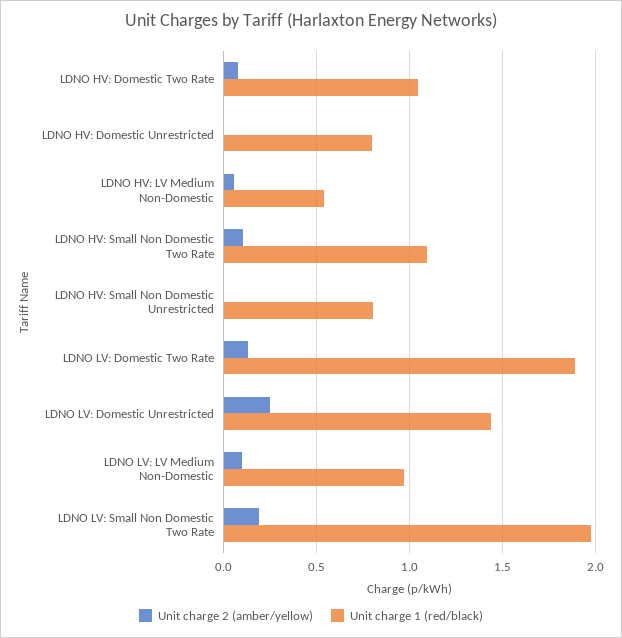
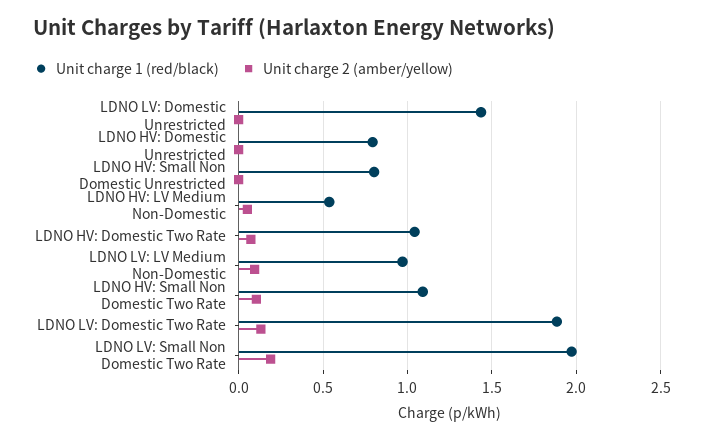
  {
    "Unit charge 2 (amber/yellow)": {
      "LDNO HV: Domestic Two Rate": 0.05,
      "LDNO HV: Domestic Unrestricted": 0,
      "LDNO HV: LV Medium Non-Domestic": 0.05,
      "LDNO HV: Small Non Domestic Two Rate": 0.1,
      "LDNO HV: Small Non Domestic Unrestricted": 0,
      "LDNO LV: Domestic Two Rate": 0.15,
-     "LDNO LV: Domestic Unrestricted": 0.25,
+     "LDNO LV: Domestic Unrestricted": 0,
      "LDNO LV: LV Medium Non-Domestic": 0.1,
      "LDNO LV: Small Non Domestic Two Rate": 0.2
    },
    "Unit charge 1 (red/black)": {
      "LDNO HV: Domestic Two Rate": 1.05,
      "LDNO HV: Domestic Unrestricted": 0.8,
      "LDNO HV: LV Medium Non-Domestic": 0.55,
      "LDNO HV: Small Non Domestic Two Rate": 1.1,
      "LDNO HV: Small Non Domestic Unrestricted": 0.8,
      "LDNO LV: Domestic Two Rate": 1.9,
      "LDNO LV: Domestic Unrestricted": 1.45,
      "LDNO LV: LV Medium Non-Domestic": 0.95,
      "LDNO LV: Small Non Domestic Two Rate": 1.95
    }
  }

